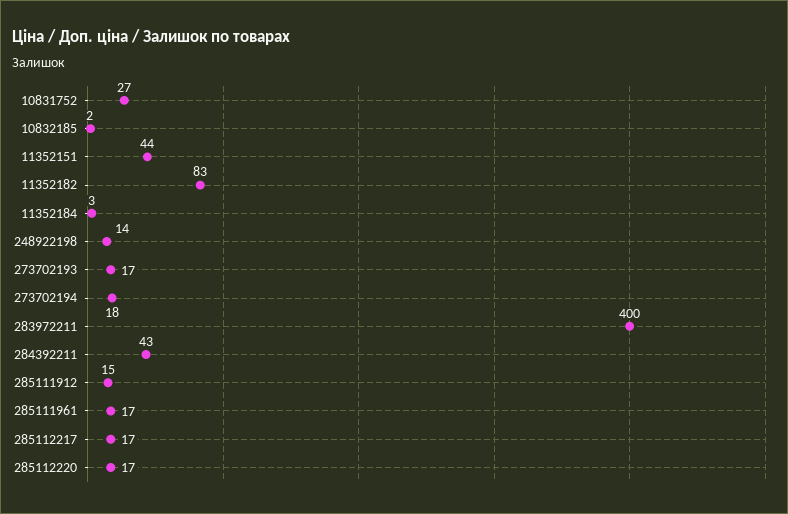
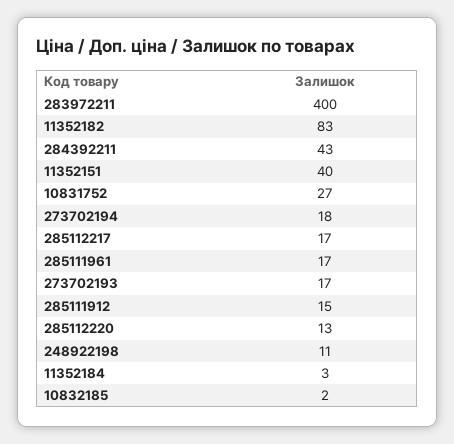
  {
    "10831752": 27,
    "10832185": 2,
-   "11352151": 44,
+   "11352151": 40,
    "11352182": 83,
    "11352184": 3,
-   "248922198": 14,
+   "248922198": 11,
    "273702193": 17,
    "273702194": 18,
    "283972211": 400,
    "284392211": 43,
    "285111912": 15,
    "285111961": 17,
    "285112217": 17,
-   "285112220": 17
+   "285112220": 13
  }

